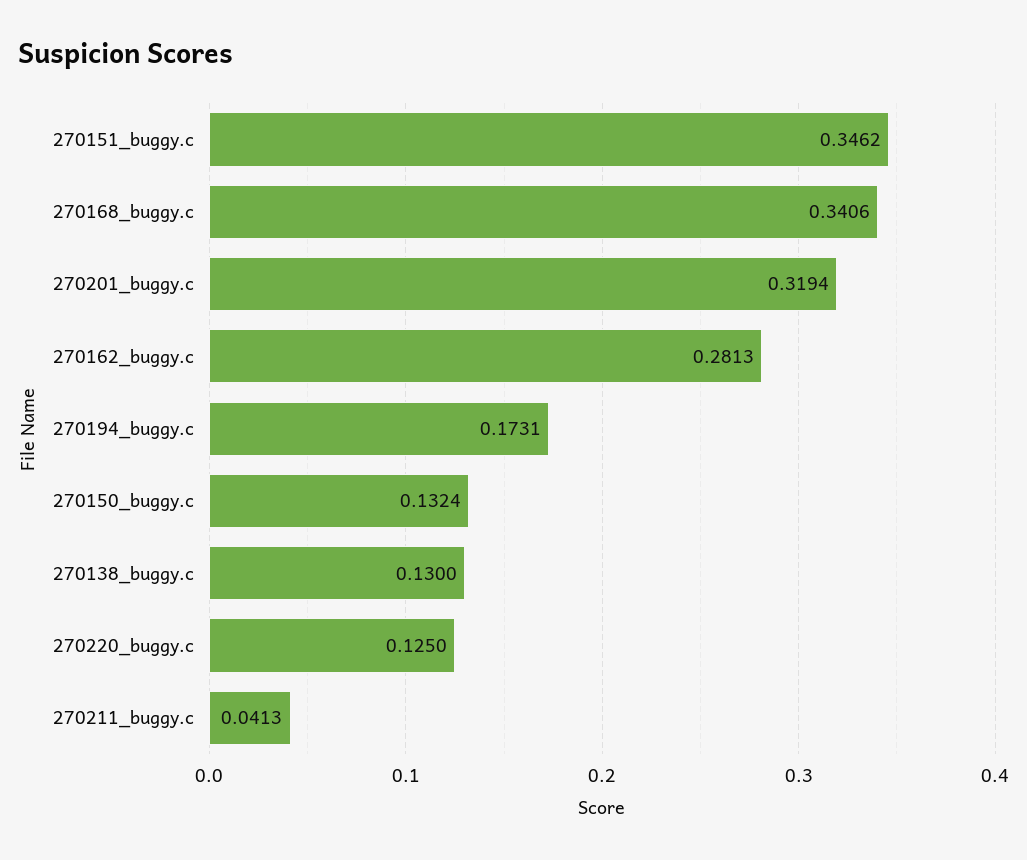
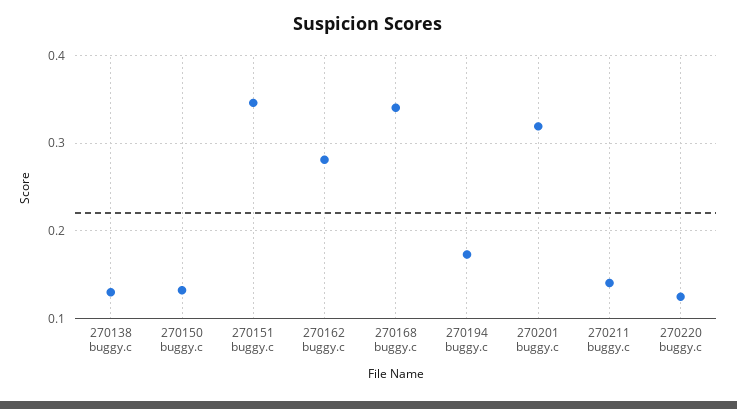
  {
    "270151_buggy.c": 0.3462,
    "270168_buggy.c": 0.3406,
    "270201_buggy.c": 0.3194,
    "270162_buggy.c": 0.2813,
    "270194_buggy.c": 0.1731,
    "270150_buggy.c": 0.1324,
    "270138_buggy.c": 0.13,
    "270220_buggy.c": 0.125,
-   "270211_buggy.c": 0.0413
+   "270211_buggy.c": 0.14
  }

